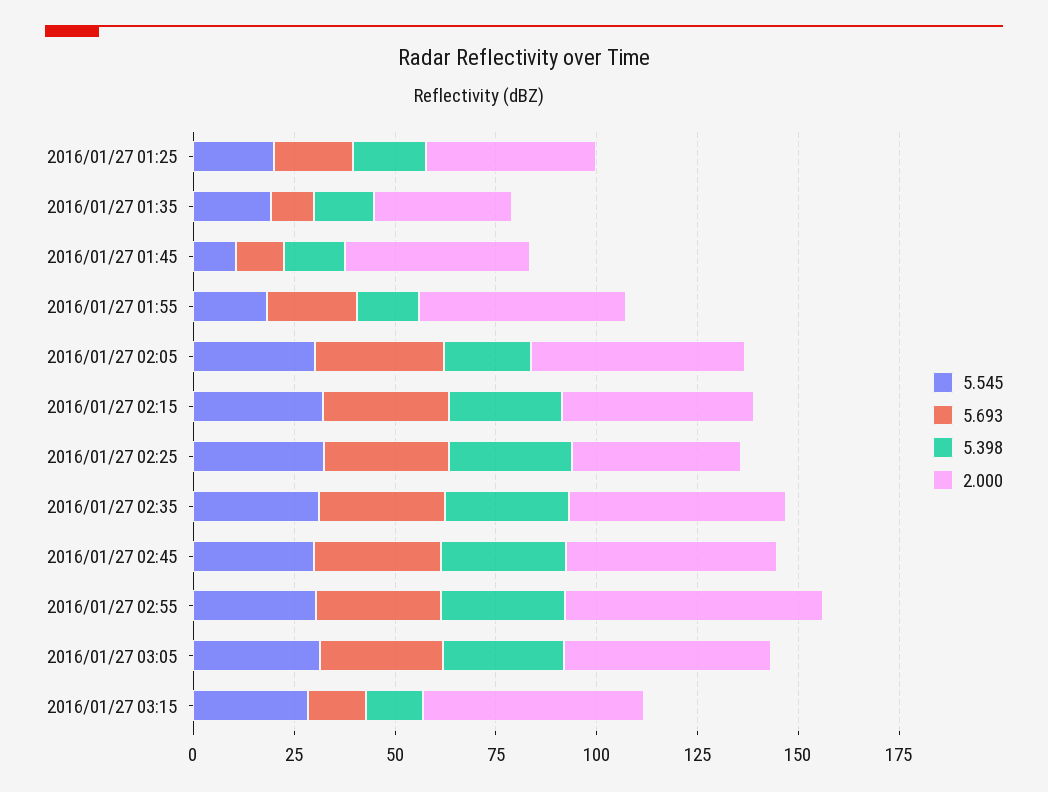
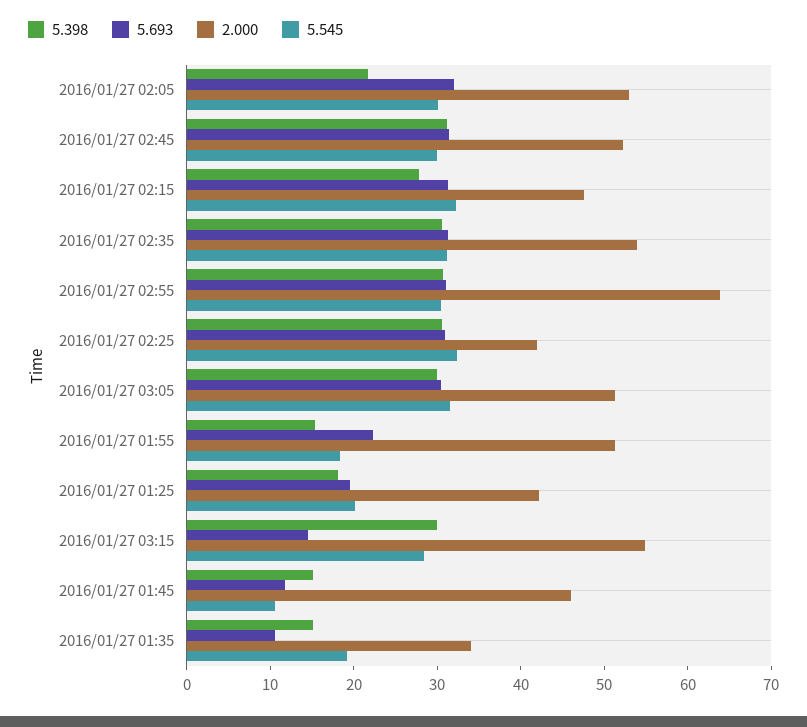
  {
    "5.545": {
      "2016/01/27 01:25": 20,
      "2016/01/27 01:35": 20,
      "2016/01/27 01:45": 10,
      "2016/01/27 01:55": 18,
      "2016/01/27 02:05": 30,
      "2016/01/27 02:15": 32,
      "2016/01/27 02:25": 32,
      "2016/01/27 02:35": 32,
      "2016/01/27 02:45": 30,
      "2016/01/27 02:55": 30,
      "2016/01/27 03:05": 32,
      "2016/01/27 03:15": 28
    },
    "5.693": {
      "2016/01/27 01:25": 20,
      "2016/01/27 01:35": 10,
      "2016/01/27 01:45": 12,
      "2016/01/27 01:55": 22,
      "2016/01/27 02:05": 32,
      "2016/01/27 02:15": 32,
      "2016/01/27 02:25": 30,
      "2016/01/27 02:35": 32,
      "2016/01/27 02:45": 32,
      "2016/01/27 02:55": 32,
      "2016/01/27 03:05": 30,
      "2016/01/27 03:15": 14
    },
    "5.398": {
      "2016/01/27 01:25": 18,
      "2016/01/27 01:35": 16,
      "2016/01/27 01:45": 16,
      "2016/01/27 01:55": 16,
      "2016/01/27 02:05": 22,
      "2016/01/27 02:15": 28,
      "2016/01/27 02:25": 30,
      "2016/01/27 02:35": 30,
      "2016/01/27 02:45": 32,
      "2016/01/27 02:55": 30,
      "2016/01/27 03:05": 30,
-     "2016/01/27 03:15": 15
+     "2016/01/27 03:15": 30
    },
    "2.000": {
      "2016/01/27 01:25": 42,
      "2016/01/27 01:35": 34,
      "2016/01/27 01:45": 46,
      "2016/01/27 01:55": 52,
      "2016/01/27 02:05": 54,
      "2016/01/27 02:15": 48,
      "2016/01/27 02:25": 42,
      "2016/01/27 02:35": 54,
      "2016/01/27 02:45": 52,
      "2016/01/27 02:55": 64,
      "2016/01/27 03:05": 52,
      "2016/01/27 03:15": 54
    }
  }

